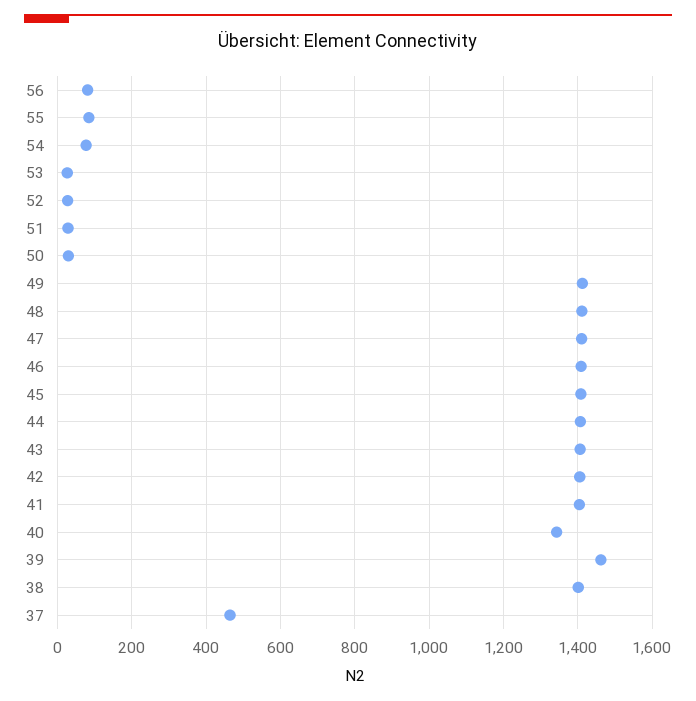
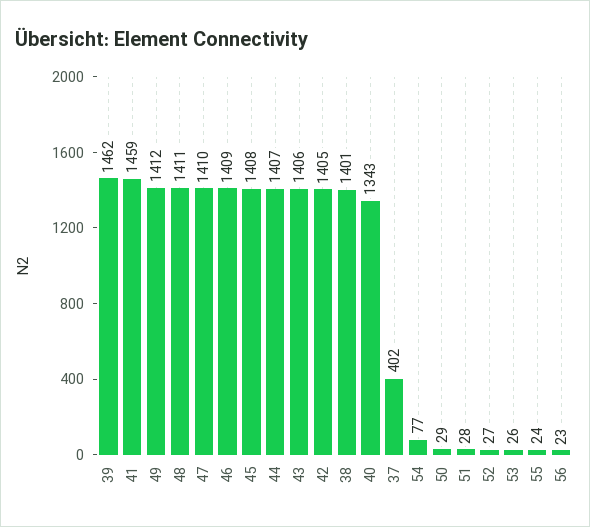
  {
-   "56": 80,
+   "56": 23,
-   "55": 80,
+   "55": 24,
    "54": 77,
    "53": 26,
    "52": 27,
    "51": 28,
    "50": 29,
    "49": 1412,
    "48": 1411,
    "47": 1410,
    "46": 1409,
    "45": 1408,
    "44": 1407,
    "43": 1406,
    "42": 1405,
-   "41": 1400,
+   "41": 1459,
    "40": 1343,
    "39": 1462,
    "38": 1401,
-   "37": 460
+   "37": 402
  }

